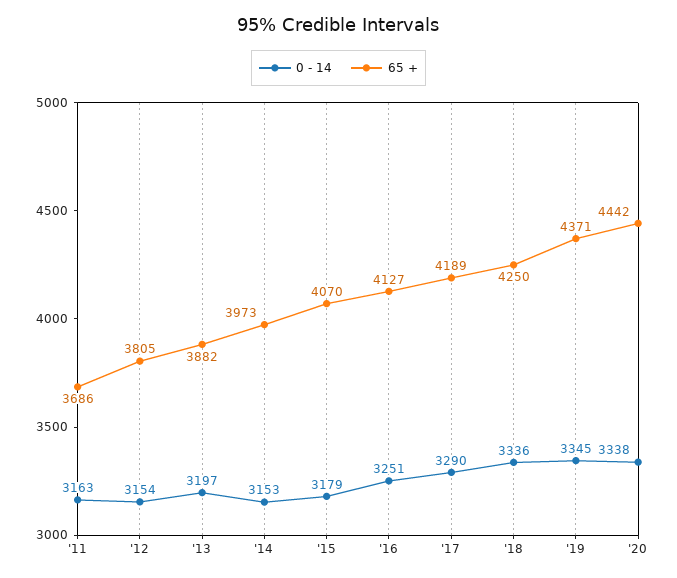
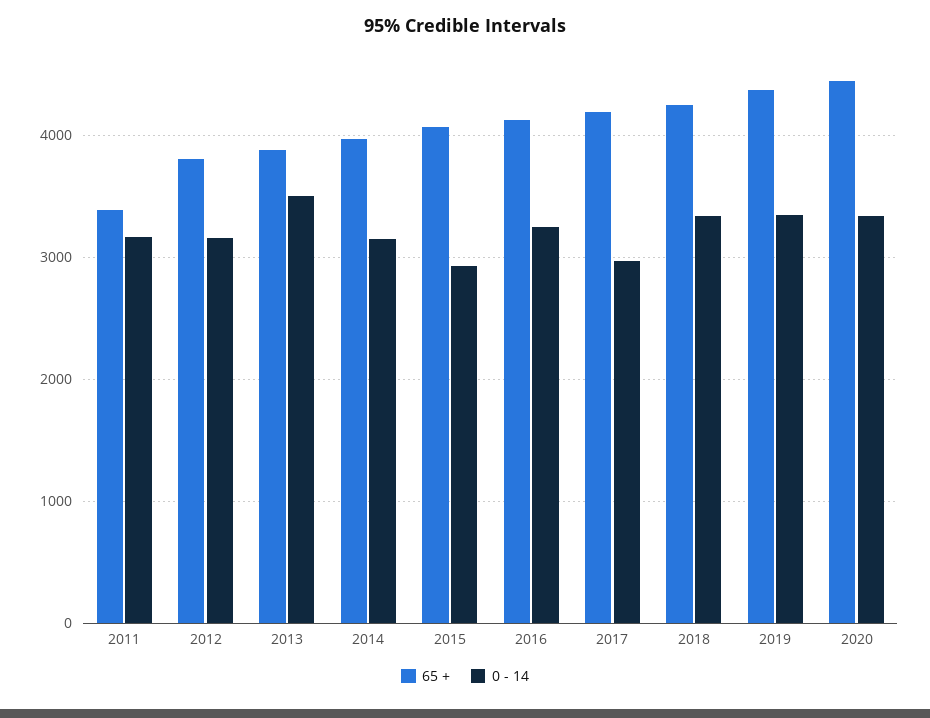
  {
    "0 - 14": {
      "'11": 3163,
      "'12": 3154,
-     "'13": 3197,
+     "'13": 3500,
      "'14": 3153,
-     "'15": 3179,
+     "'15": 2900,
      "'16": 3251,
-     "'17": 3290,
+     "'17": 3000,
      "'18": 3336,
      "'19": 3345,
      "'20": 3338
    },
    "65 +": {
-     "'11": 3686,
+     "'11": 3400,
      "'12": 3805,
      "'13": 3882,
      "'14": 3973,
      "'15": 4070,
      "'16": 4127,
      "'17": 4189,
      "'18": 4250,
      "'19": 4371,
      "'20": 4442
    }
  }

